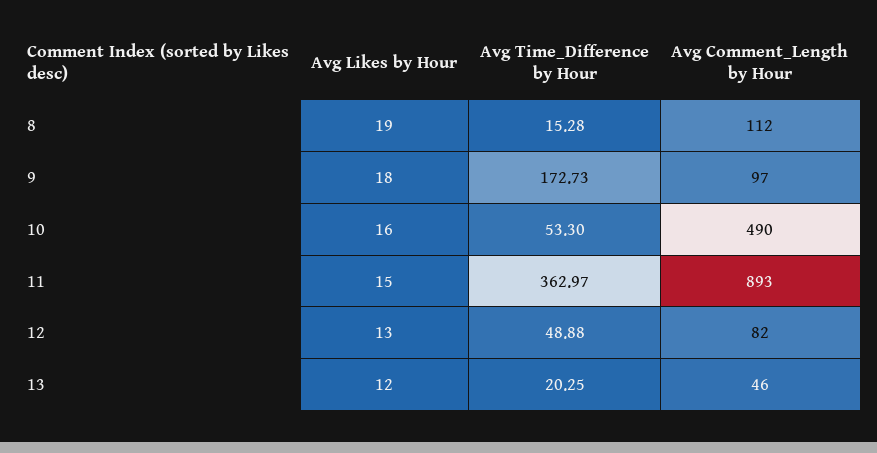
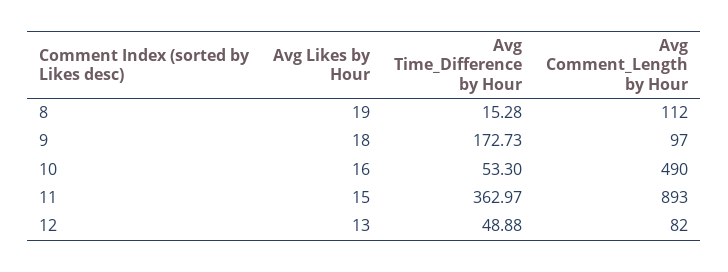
  {
    "Avg Likes by Hour": {
      "8": 19,
      "9": 18,
      "10": 16,
      "11": 15,
-     "12": 13,
+     "12": 13
-     "13": 12
    },
    "Avg Time_Difference by Hour": {
      "8": 15.28,
      "9": 172.73,
      "10": 53.3,
      "11": 362.97,
-     "12": 48.88,
+     "12": 48.88
-     "13": 20.25
    },
    "Avg Comment_Length by Hour": {
      "8": 112,
      "9": 97,
      "10": 490,
      "11": 893,
-     "12": 82,
+     "12": 82
-     "13": 46
    }
  }

